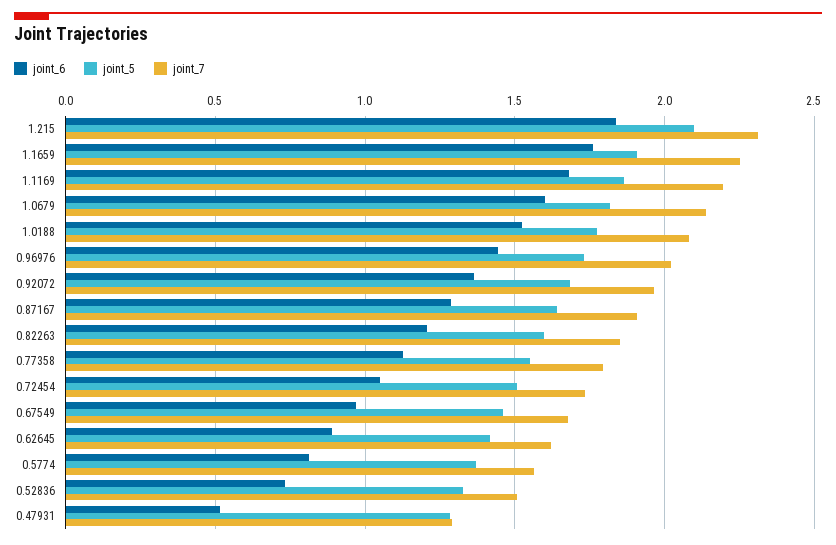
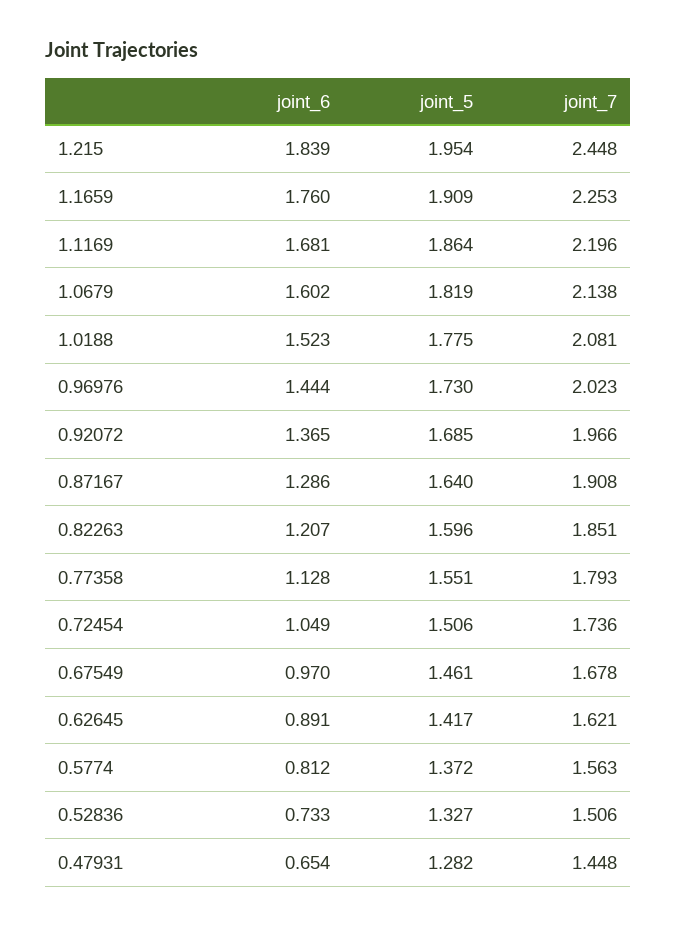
  {
    "joint_6": {
      "1.215": 1.839,
      "1.1659": 1.76,
      "1.1169": 1.681,
      "1.0679": 1.602,
      "1.0188": 1.523,
      "0.96976": 1.444,
      "0.92072": 1.365,
      "0.87167": 1.286,
      "0.82263": 1.207,
      "0.77358": 1.128,
      "0.72454": 1.049,
      "0.67549": 0.97,
      "0.62645": 0.891,
      "0.5774": 0.812,
      "0.52836": 0.733,
-     "0.47931": 0.5
+     "0.47931": 0.654
    },
    "joint_5": {
-     "1.215": 2.1,
+     "1.215": 1.954,
      "1.1659": 1.909,
      "1.1169": 1.864,
      "1.0679": 1.819,
      "1.0188": 1.775,
      "0.96976": 1.73,
      "0.92072": 1.685,
      "0.87167": 1.64,
      "0.82263": 1.596,
      "0.77358": 1.551,
      "0.72454": 1.506,
      "0.67549": 1.461,
      "0.62645": 1.417,
      "0.5774": 1.372,
      "0.52836": 1.327,
      "0.47931": 1.282
    },
    "joint_7": {
-     "1.215": 2.3,
+     "1.215": 2.448,
      "1.1659": 2.253,
      "1.1169": 2.196,
      "1.0679": 2.138,
      "1.0188": 2.081,
      "0.96976": 2.023,
      "0.92072": 1.966,
      "0.87167": 1.908,
      "0.82263": 1.851,
      "0.77358": 1.793,
      "0.72454": 1.736,
      "0.67549": 1.678,
      "0.62645": 1.621,
      "0.5774": 1.563,
      "0.52836": 1.506,
-     "0.47931": 1.3
+     "0.47931": 1.448
    }
  }

